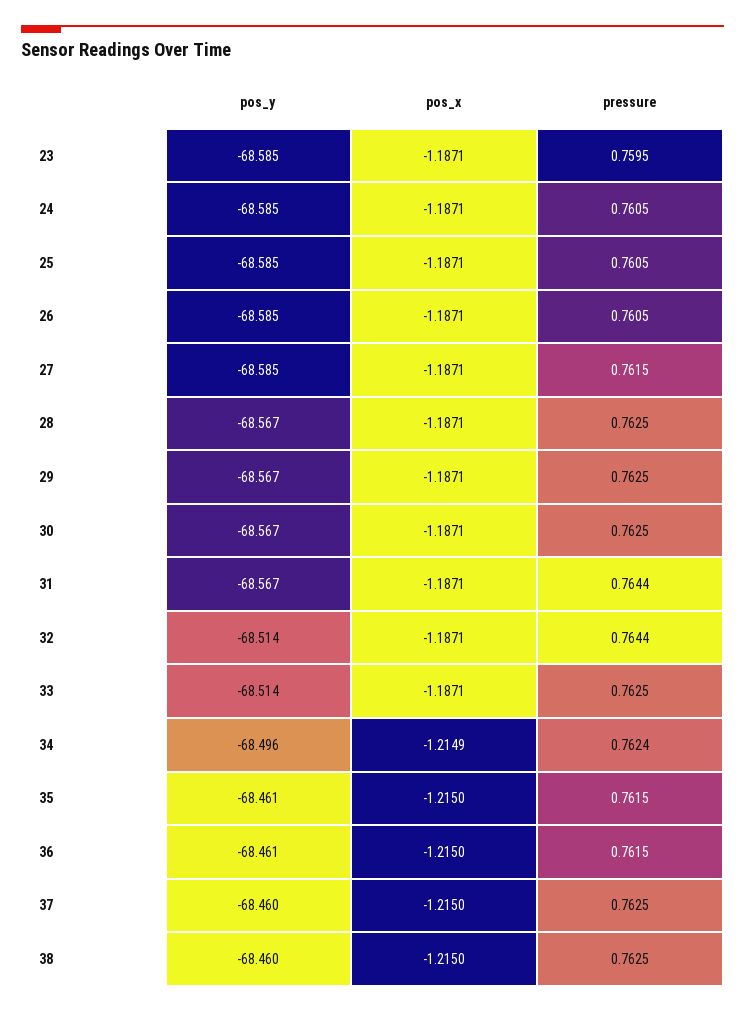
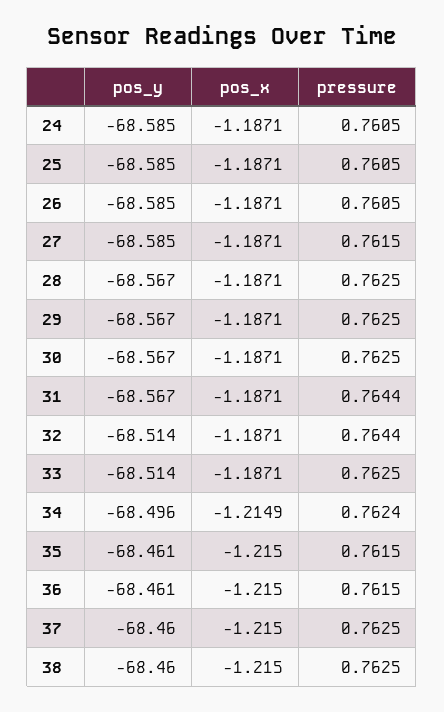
  {
    "pos_y": {
-     "23": -68.585,
      "24": -68.585,
      "25": -68.585,
      "26": -68.585,
      "27": -68.585,
      "28": -68.567,
      "29": -68.567,
      "30": -68.567,
      "31": -68.567,
      "32": -68.514,
      "33": -68.514,
      "34": -68.496,
      "35": -68.461,
      "36": -68.461,
      "37": -68.46,
      "38": -68.46
    },
    "pos_x": {
-     "23": -1.1871,
      "24": -1.1871,
      "25": -1.1871,
      "26": -1.1871,
      "27": -1.1871,
      "28": -1.1871,
      "29": -1.1871,
      "30": -1.1871,
      "31": -1.1871,
      "32": -1.1871,
      "33": -1.1871,
      "34": -1.2149,
      "35": -1.215,
      "36": -1.215,
      "37": -1.215,
      "38": -1.215
    },
    "pressure": {
-     "23": 0.7595,
      "24": 0.7605,
      "25": 0.7605,
      "26": 0.7605,
      "27": 0.7615,
      "28": 0.7625,
      "29": 0.7625,
      "30": 0.7625,
      "31": 0.7644,
      "32": 0.7644,
      "33": 0.7625,
      "34": 0.7624,
      "35": 0.7615,
      "36": 0.7615,
      "37": 0.7625,
      "38": 0.7625
    }
  }

